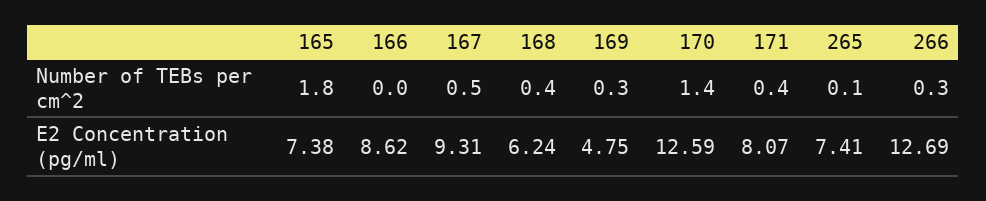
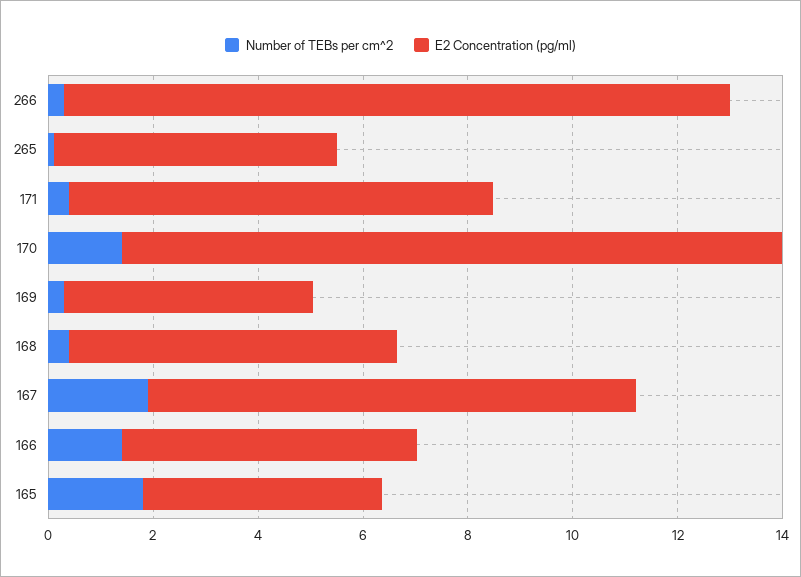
  {
    "Number of TEBs per cm^2": {
      "165": 1.8,
-     "166": 0,
+     "166": 1.5,
-     "167": 0.5,
+     "167": 2,
      "168": 0.4,
      "169": 0.3,
      "170": 1.4,
      "171": 0.4,
      "265": 0.1,
      "266": 0.3
    },
    "E2 Concentration (pg/ml)": {
-     "165": 7.38,
+     "165": 4.5,
-     "166": 8.62,
+     "166": 5.5,
      "167": 9.31,
      "168": 6.24,
      "169": 4.75,
      "170": 12.59,
      "171": 8.07,
-     "265": 7.41,
+     "265": 5.5,
      "266": 12.69
    }
  }

